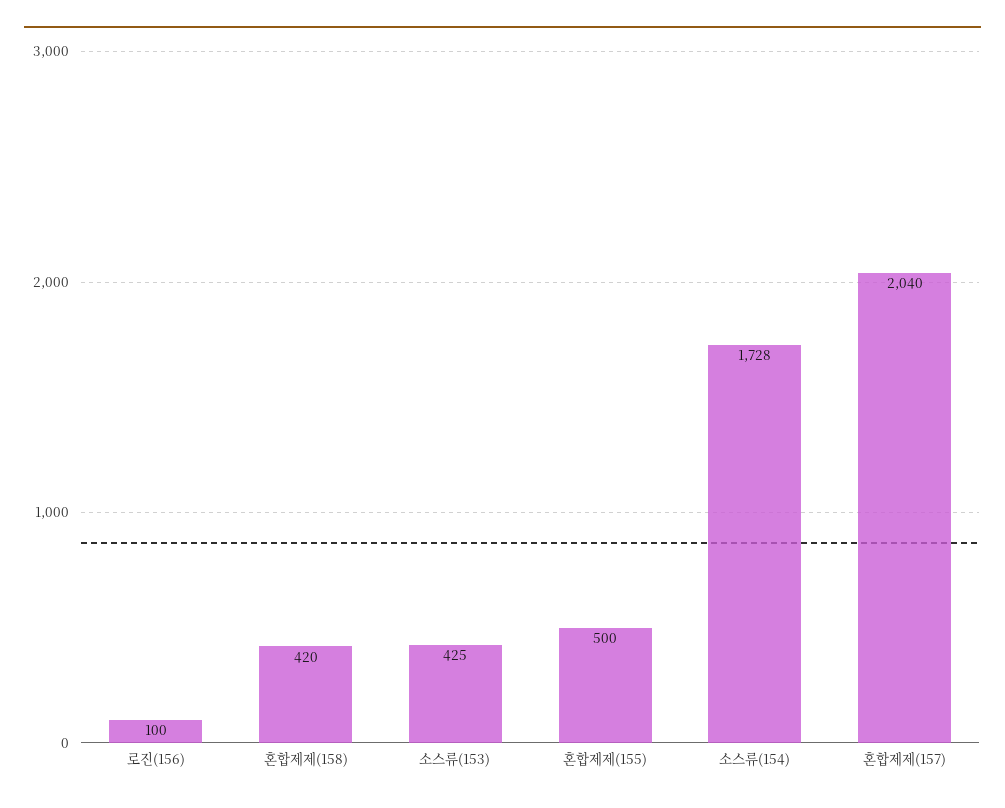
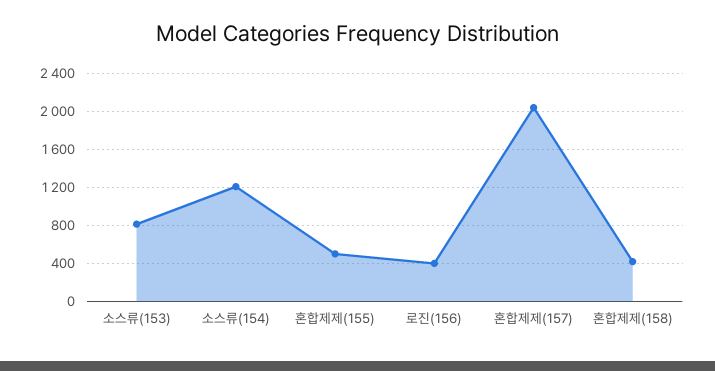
  {
-   "로진(156)": 100,
+   "로진(156)": 400,
    "혼합제제(158)": 420,
-   "소스류(153)": 425,
+   "소스류(153)": 800,
    "혼합제제(155)": 500,
-   "소스류(154)": 1728,
+   "소스류(154)": 1200,
    "혼합제제(157)": 2040
  }

